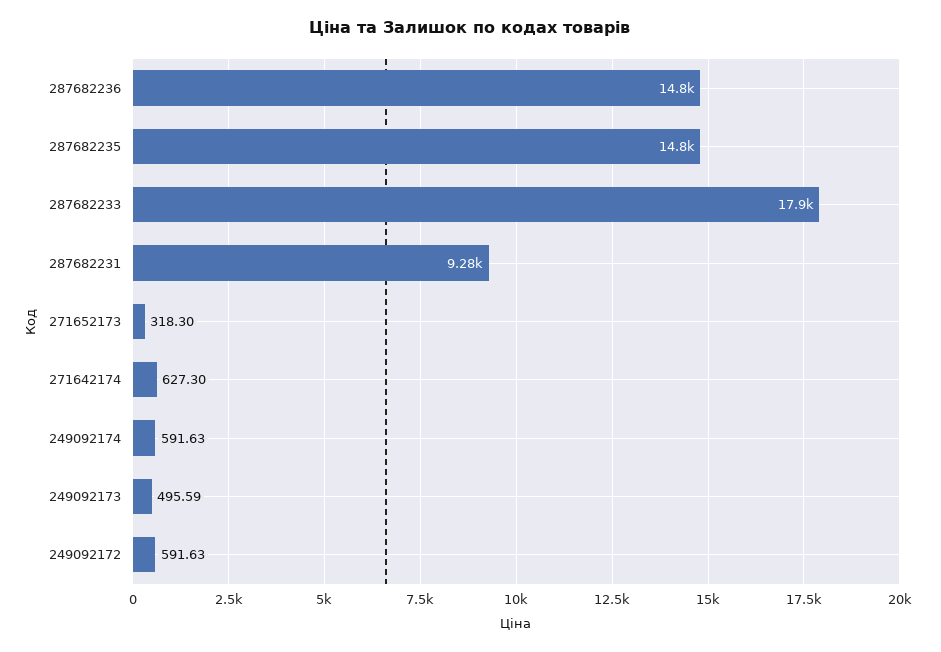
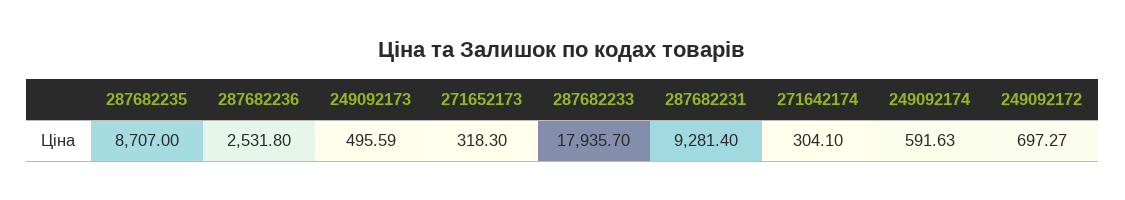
  {
-   "287682236": 14800,
+   "287682236": 2531.8,
-   "287682235": 14800,
+   "287682235": 8707,
    "287682233": 17935.7,
    "287682231": 9281.4,
    "271652173": 318.3,
-   "271642174": 627.3,
+   "271642174": 304.1,
    "249092174": 591.63,
    "249092173": 495.59,
-   "249092172": 591.63
+   "249092172": 697.27
  }

